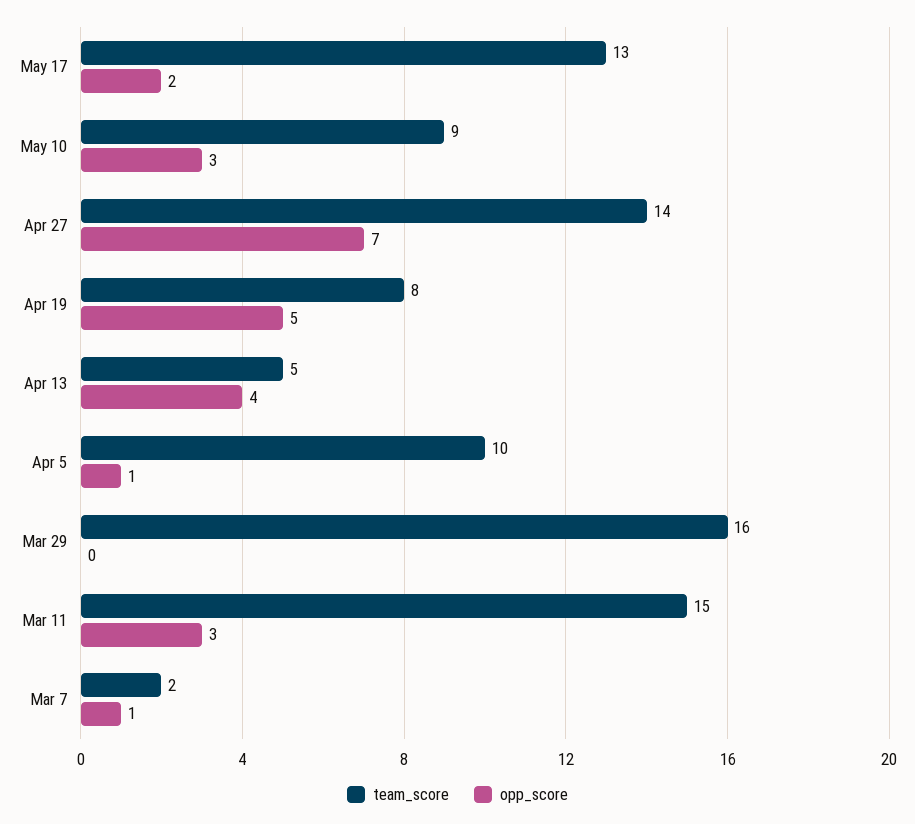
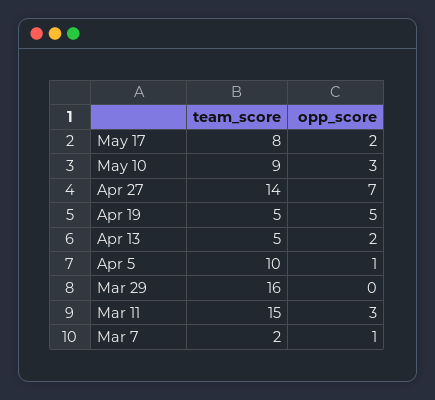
  {
    "team_score": {
-     "May 17": 13,
+     "May 17": 8,
      "May 10": 9,
      "Apr 27": 14,
-     "Apr 19": 8,
+     "Apr 19": 5,
      "Apr 13": 5,
      "Apr 5": 10,
      "Mar 29": 16,
      "Mar 11": 15,
      "Mar 7": 2
    },
    "opp_score": {
      "May 17": 2,
      "May 10": 3,
      "Apr 27": 7,
      "Apr 19": 5,
-     "Apr 13": 4,
+     "Apr 13": 2,
      "Apr 5": 1,
      "Mar 29": 0,
      "Mar 11": 3,
      "Mar 7": 1
    }
  }

